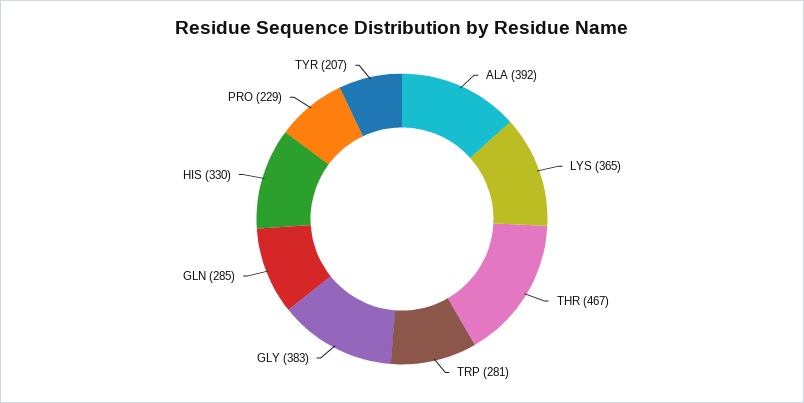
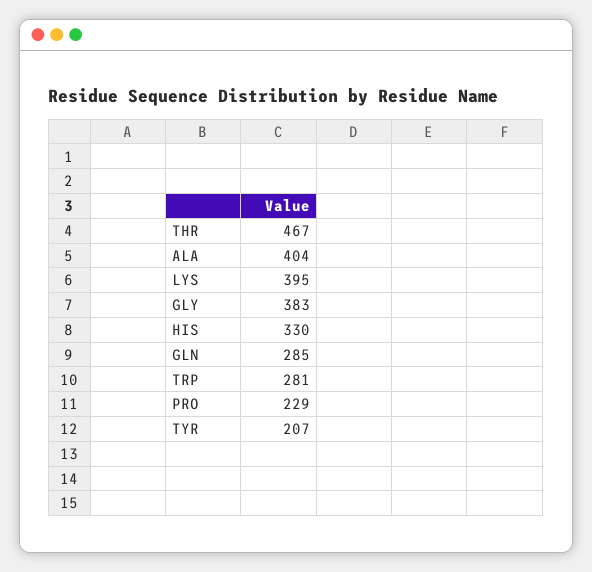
  {
-   "ALA": 392,
+   "ALA": 404,
-   "LYS": 365,
+   "LYS": 395,
    "THR": 467,
    "TRP": 281,
    "GLY": 383,
    "GLN": 285,
    "HIS": 330,
    "PRO": 229,
    "TYR": 207
  }

